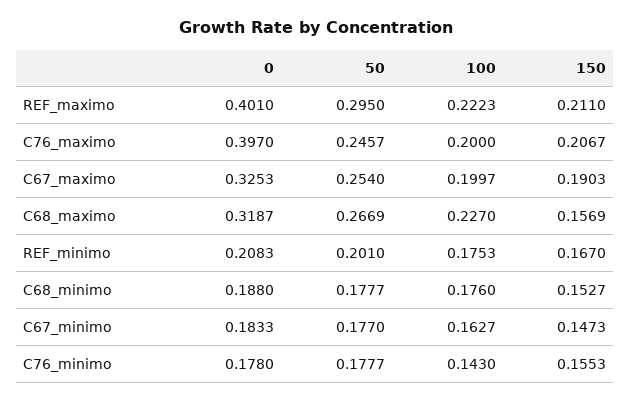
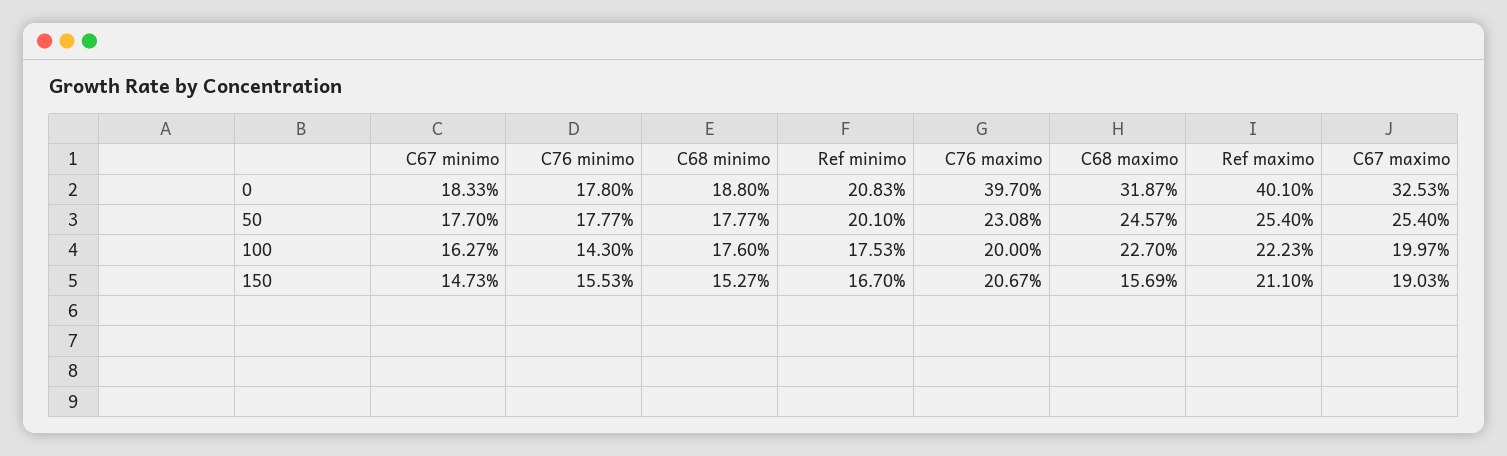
  {
    "0": {
      "REF_maximo": 0.401,
      "C76_maximo": 0.397,
      "C67_maximo": 0.3253,
      "C68_maximo": 0.3187,
      "REF_minimo": 0.2083,
      "C68_minimo": 0.188,
      "C67_minimo": 0.1833,
      "C76_minimo": 0.178
    },
    "50": {
-     "REF_maximo": 0.295,
+     "REF_maximo": 0.254,
-     "C76_maximo": 0.2457,
+     "C76_maximo": 0.2308,
      "C67_maximo": 0.254,
-     "C68_maximo": 0.2669,
+     "C68_maximo": 0.2457,
      "REF_minimo": 0.201,
      "C68_minimo": 0.1777,
      "C67_minimo": 0.177,
      "C76_minimo": 0.1777
    },
    "100": {
      "REF_maximo": 0.2223,
      "C76_maximo": 0.2,
      "C67_maximo": 0.1997,
      "C68_maximo": 0.227,
      "REF_minimo": 0.1753,
      "C68_minimo": 0.176,
      "C67_minimo": 0.1627,
      "C76_minimo": 0.143
    },
    "150": {
      "REF_maximo": 0.211,
      "C76_maximo": 0.2067,
      "C67_maximo": 0.1903,
      "C68_maximo": 0.1569,
      "REF_minimo": 0.167,
      "C68_minimo": 0.1527,
      "C67_minimo": 0.1473,
      "C76_minimo": 0.1553
    }
  }

